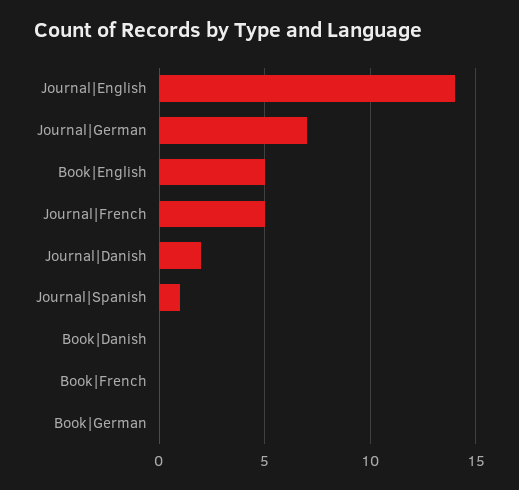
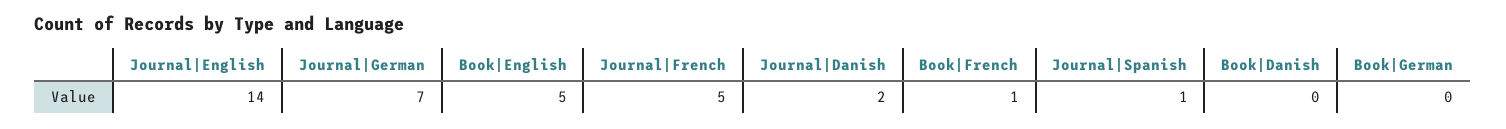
  {
    "Journal|English": 14,
    "Journal|German": 7,
    "Book|English": 5,
    "Journal|French": 5,
    "Journal|Danish": 2,
    "Journal|Spanish": 1,
    "Book|Danish": 0,
-   "Book|French": 0,
+   "Book|French": 1,
    "Book|German": 0
  }

